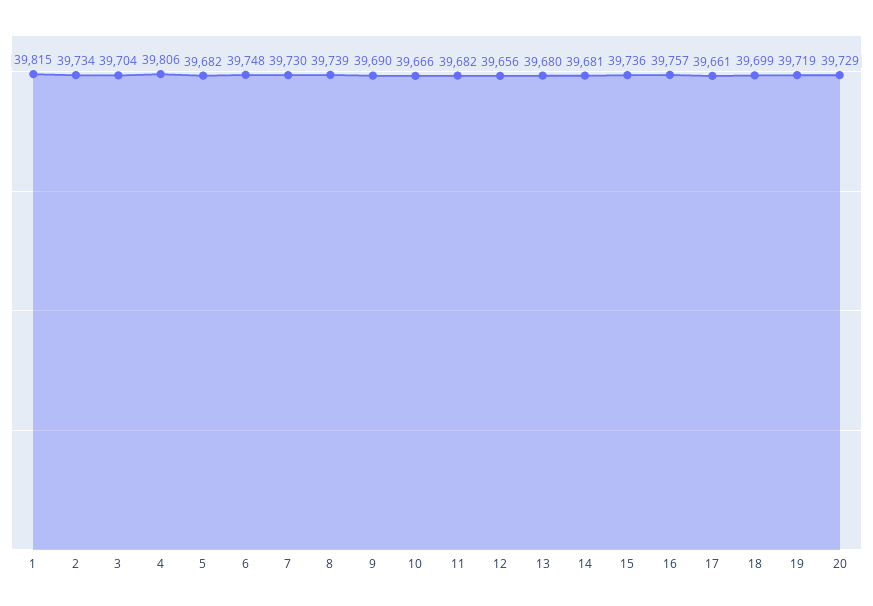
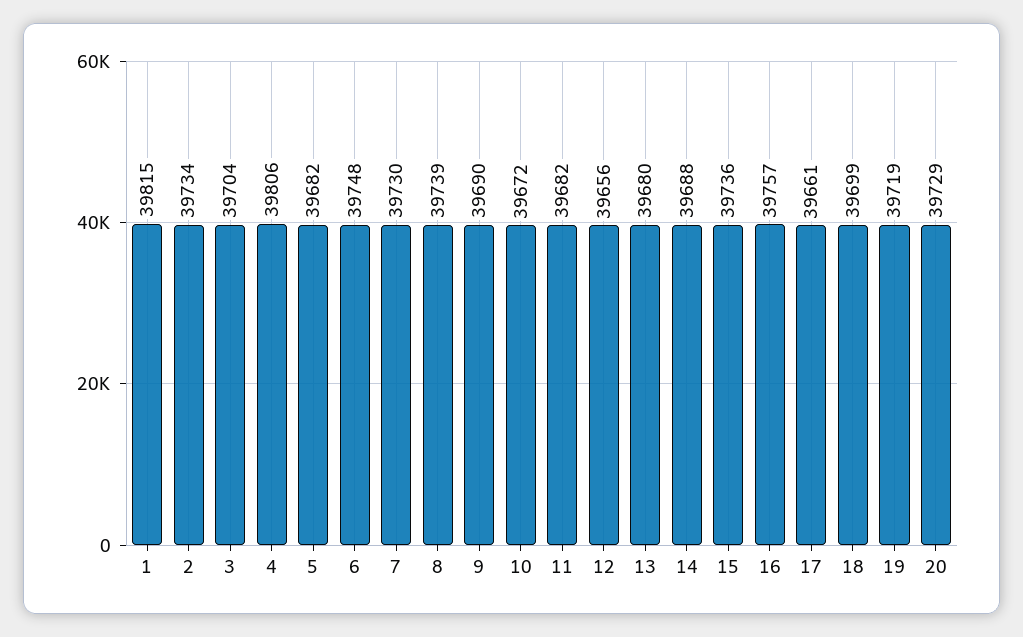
  {
    "1": 39815,
    "2": 39734,
    "3": 39704,
    "4": 39806,
    "5": 39682,
    "6": 39748,
    "7": 39730,
    "8": 39739,
    "9": 39690,
-   "10": 39666,
+   "10": 39672,
    "11": 39682,
    "12": 39656,
    "13": 39680,
-   "14": 39681,
+   "14": 39688,
    "15": 39736,
    "16": 39757,
    "17": 39661,
    "18": 39699,
    "19": 39719,
    "20": 39729
  }

